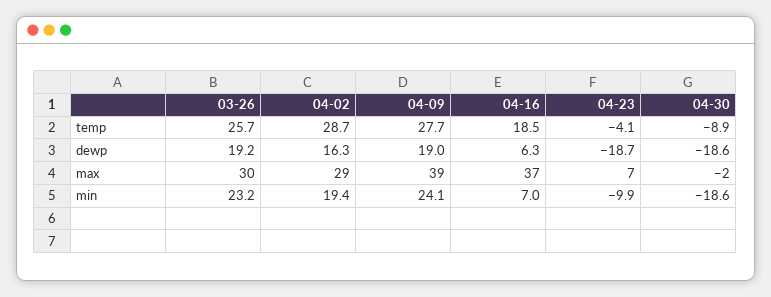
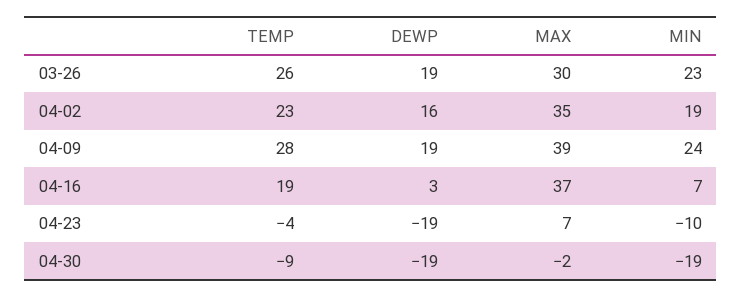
  {
    "03-26": {
      "temp": 25.7,
      "dewp": 19.2,
      "max": 30,
      "min": 23.2
    },
    "04-02": {
-     "temp": 28.7,
+     "temp": 23,
      "dewp": 16.3,
-     "max": 29,
+     "max": 35,
      "min": 19.4
    },
    "04-09": {
      "temp": 27.7,
      "dewp": 19,
      "max": 39,
      "min": 24.1
    },
    "04-16": {
      "temp": 18.5,
-     "dewp": 6.3,
+     "dewp": 3,
      "max": 37,
      "min": 7
    },
    "04-23": {
      "temp": -4.1,
      "dewp": -18.7,
      "max": 7,
      "min": -9.9
    },
    "04-30": {
      "temp": -8.9,
      "dewp": -18.6,
      "max": -2,
      "min": -18.6
    }
  }

